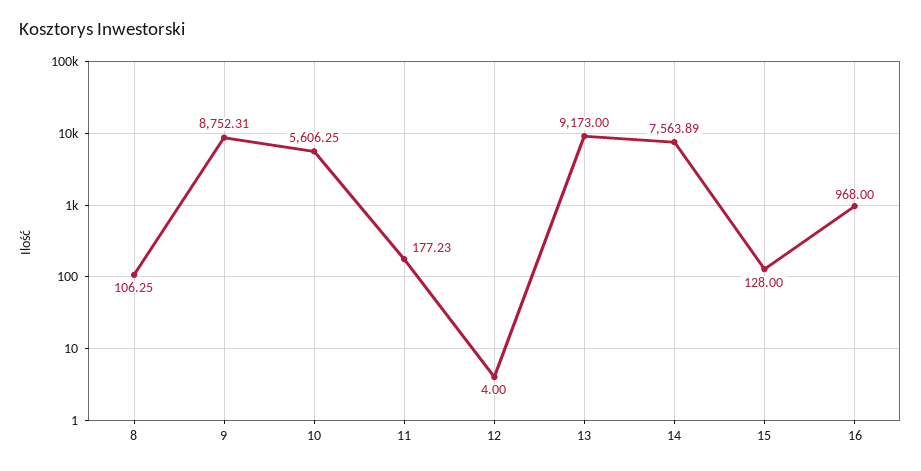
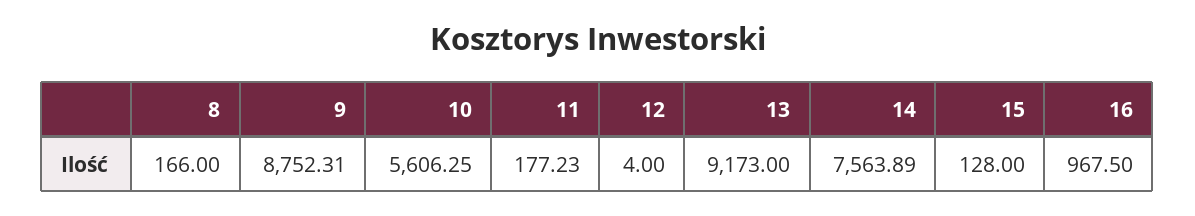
  {
-   "8": 106.25,
+   "8": 166,
    "9": 8752.31,
    "10": 5606.25,
    "11": 177.23,
    "12": 4,
    "13": 9173,
    "14": 7563.89,
    "15": 128,
-   "16": 968
+   "16": 967.5
  }

